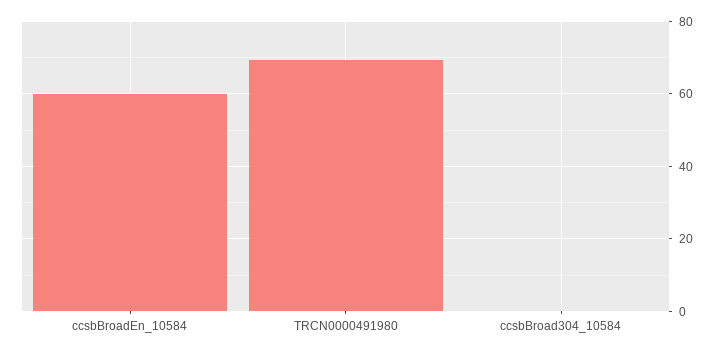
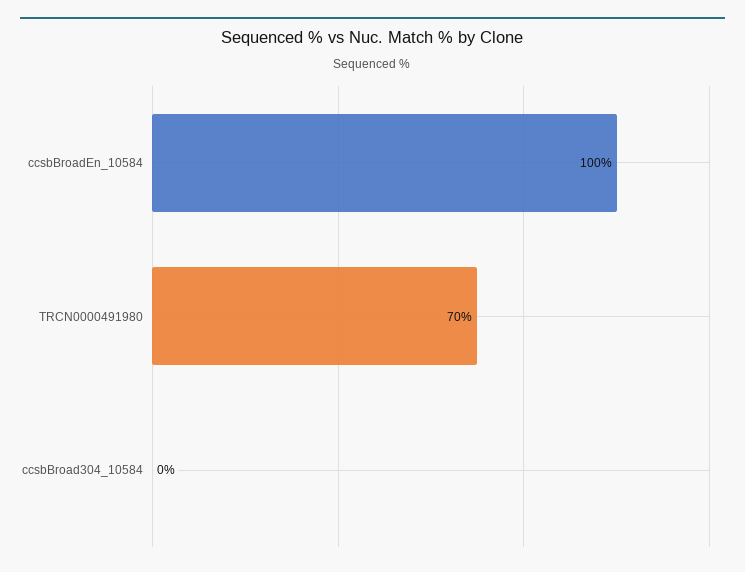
  {
-   "ccsbBroadEn_10584": 60,
+   "ccsbBroadEn_10584": 100,
    "TRCN0000491980": 70,
    "ccsbBroad304_10584": 0
  }

